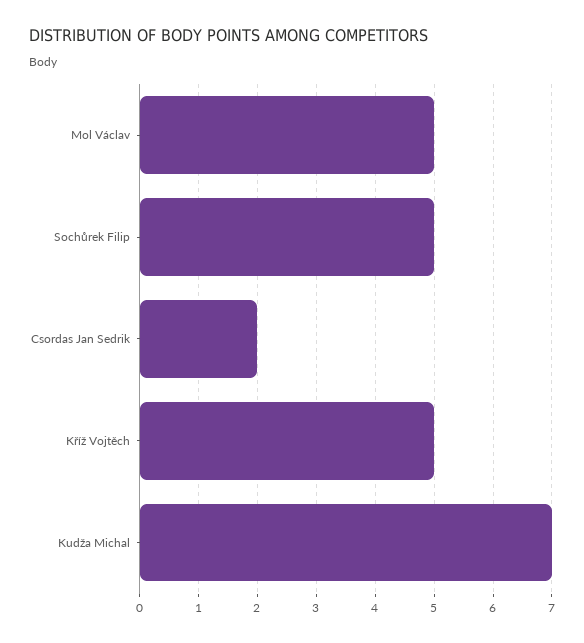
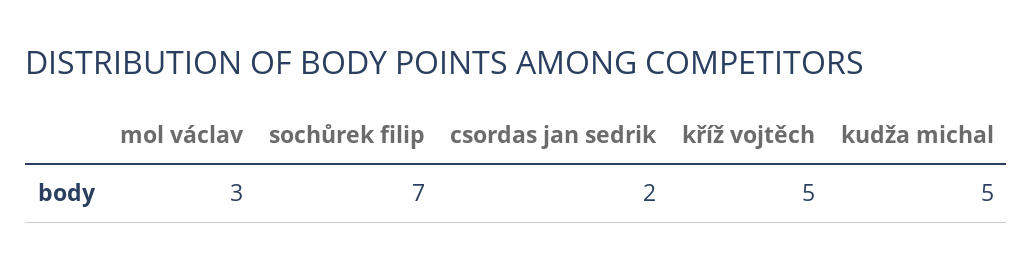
  {
-   "Mol Václav": 5,
+   "Mol Václav": 3,
-   "Sochůrek Filip": 5,
+   "Sochůrek Filip": 7,
    "Csordas Jan Sedrik": 2,
    "Kříž Vojtěch": 5,
-   "Kudža Michal": 7
+   "Kudža Michal": 5
  }

